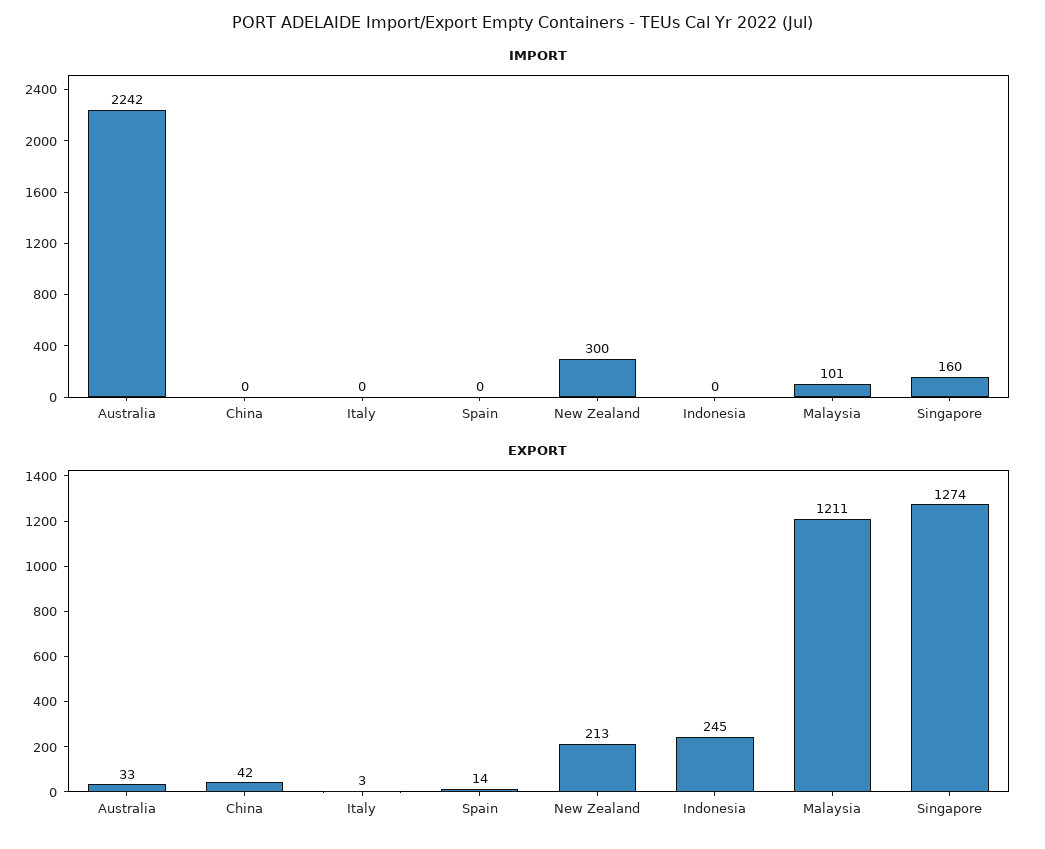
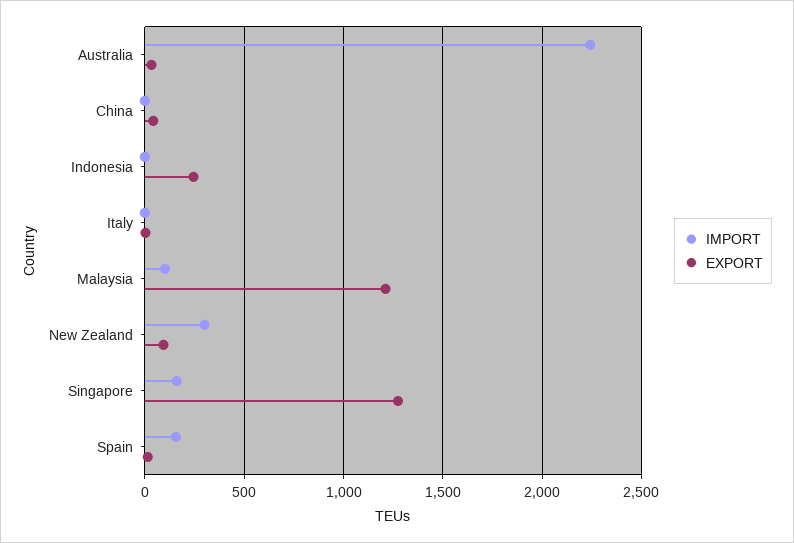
  {
    "IMPORT": {
      "Australia": 2242,
      "China": 0,
      "Italy": 0,
-     "Spain": 0,
+     "Spain": 150,
      "New Zealand": 300,
      "Indonesia": 0,
      "Malaysia": 101,
      "Singapore": 160
    },
    "EXPORT": {
      "Australia": 33,
      "China": 42,
      "Italy": 3,
      "Spain": 14,
-     "New Zealand": 213,
+     "New Zealand": 100,
      "Indonesia": 245,
      "Malaysia": 1211,
      "Singapore": 1274
    }
  }

